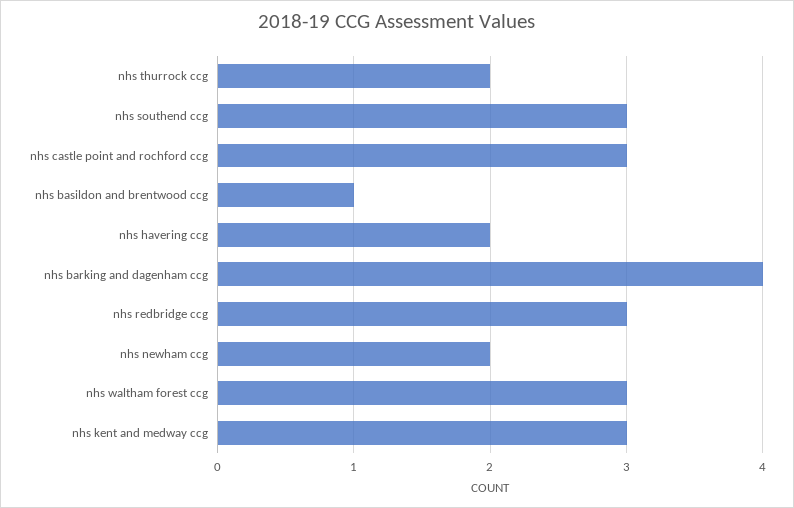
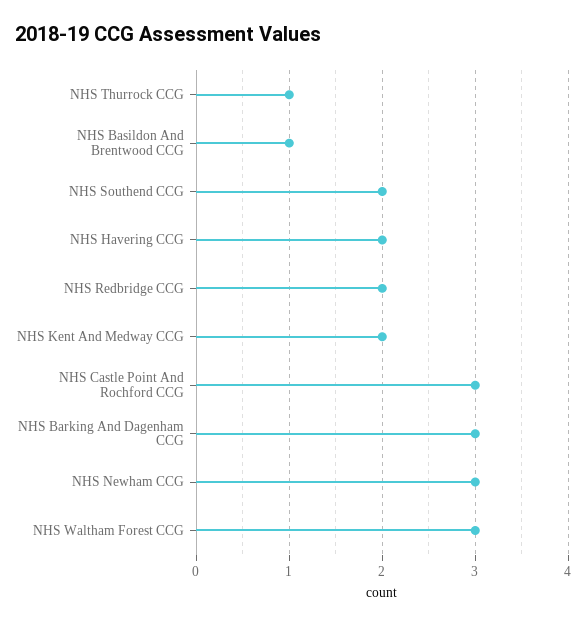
  {
-   "nhs thurrock ccg": 2,
+   "nhs thurrock ccg": 1,
-   "nhs southend ccg": 3,
+   "nhs southend ccg": 2,
    "nhs castle point and rochford ccg": 3,
    "nhs basildon and brentwood ccg": 1,
    "nhs havering ccg": 2,
-   "nhs barking and dagenham ccg": 4,
+   "nhs barking and dagenham ccg": 3,
-   "nhs redbridge ccg": 3,
+   "nhs redbridge ccg": 2,
-   "nhs newham ccg": 2,
+   "nhs newham ccg": 3,
    "nhs waltham forest ccg": 3,
-   "nhs kent and medway ccg": 3
+   "nhs kent and medway ccg": 2
  }

